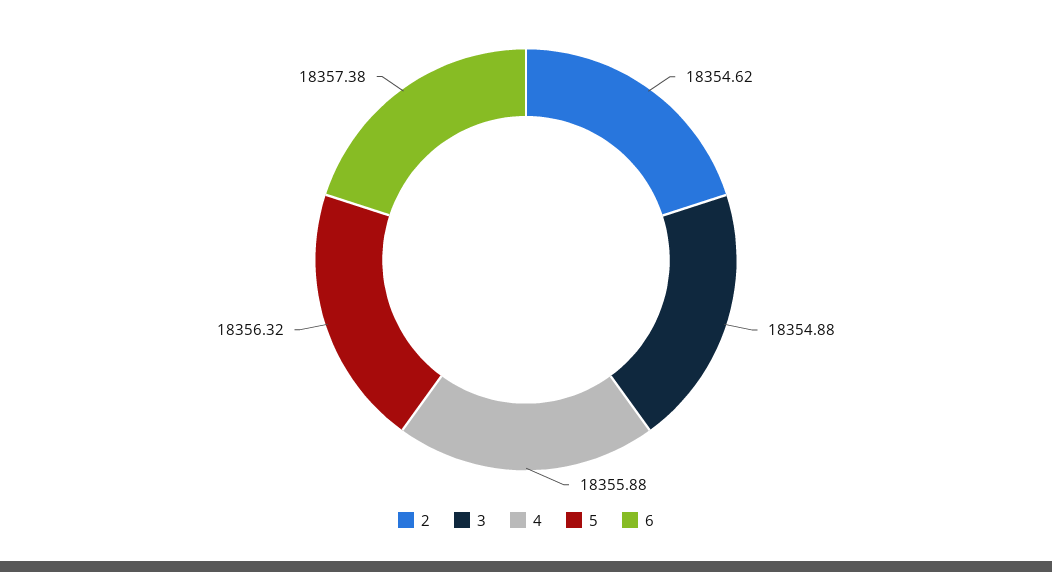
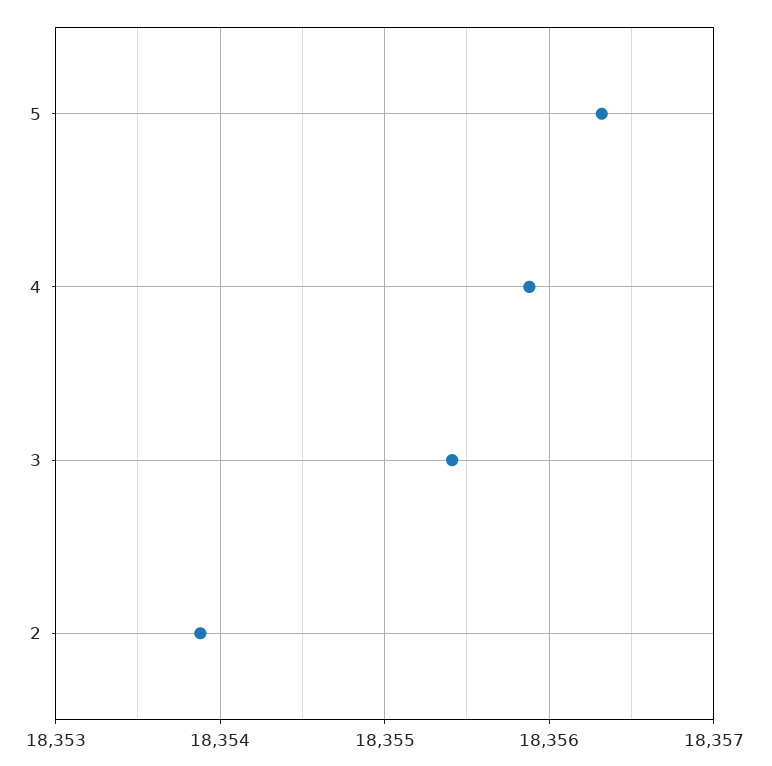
  {
-   "2": 18354.62,
+   "2": 18353.9,
-   "3": 18354.88,
+   "3": 18355.4,
    "4": 18355.88,
-   "5": 18356.32,
+   "5": 18356.32
-   "6": 18357.38
  }

